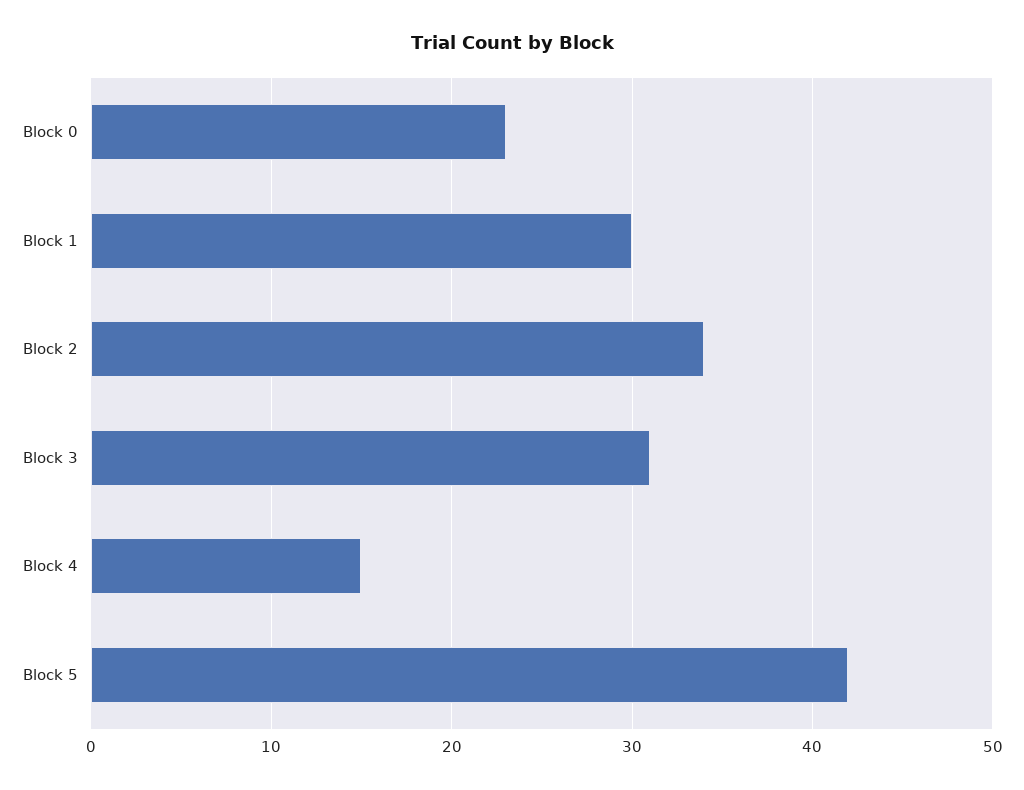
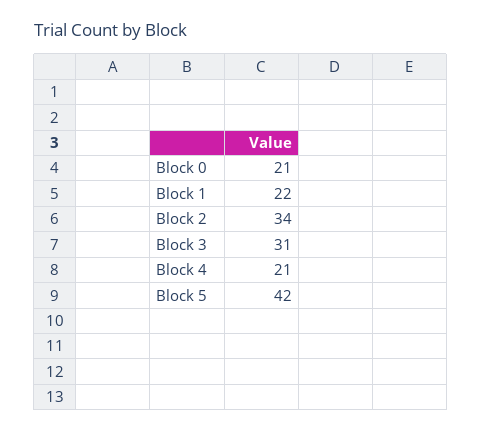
  {
-   "Block 0": 23,
+   "Block 0": 21,
-   "Block 1": 30,
+   "Block 1": 22,
    "Block 2": 34,
    "Block 3": 31,
-   "Block 4": 15,
+   "Block 4": 21,
    "Block 5": 42
  }

